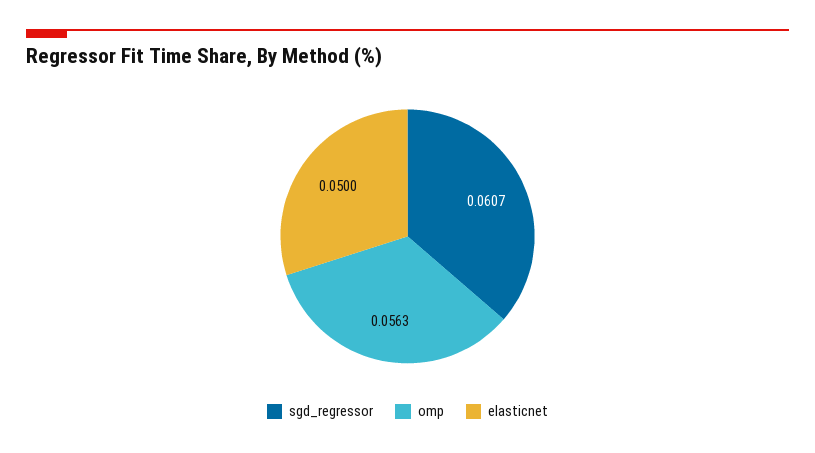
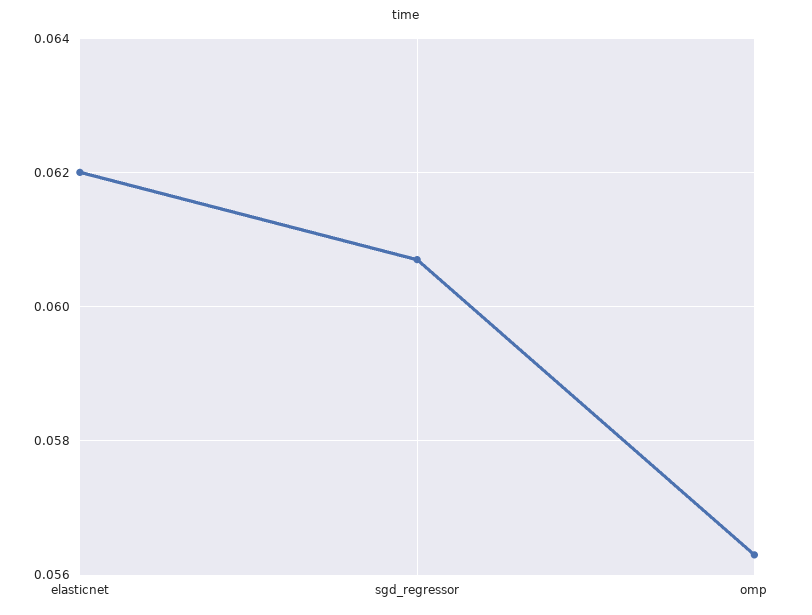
  {
    "sgd_regressor": 0.0607,
    "omp": 0.0563,
-   "elasticnet": 0.05
+   "elasticnet": 0.062
  }

